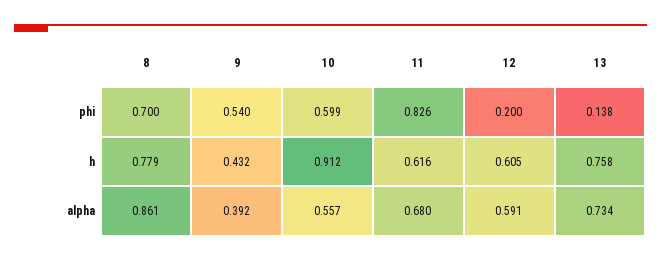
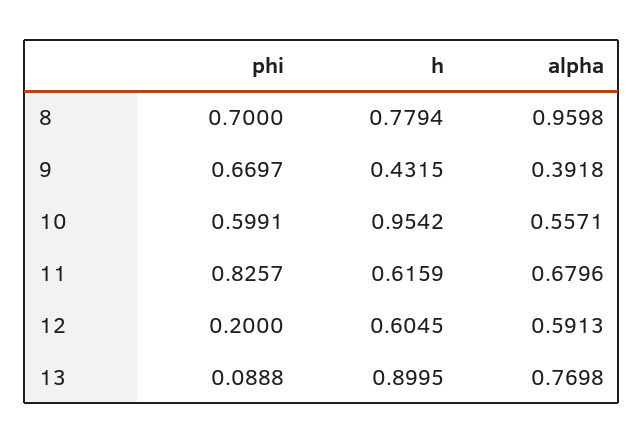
  {
    "8": {
      "phi": 0.7,
      "h": 0.7794,
-     "alpha": 0.861
+     "alpha": 0.9598
    },
    "9": {
-     "phi": 0.54,
+     "phi": 0.6697,
      "h": 0.4315,
      "alpha": 0.3918
    },
    "10": {
      "phi": 0.5991,
-     "h": 0.912,
+     "h": 0.9542,
      "alpha": 0.5571
    },
    "11": {
      "phi": 0.8257,
      "h": 0.6159,
      "alpha": 0.6796
    },
    "12": {
      "phi": 0.2,
      "h": 0.6045,
      "alpha": 0.5913
    },
    "13": {
-     "phi": 0.138,
+     "phi": 0.0888,
-     "h": 0.758,
+     "h": 0.8995,
-     "alpha": 0.734
+     "alpha": 0.7698
    }
  }

